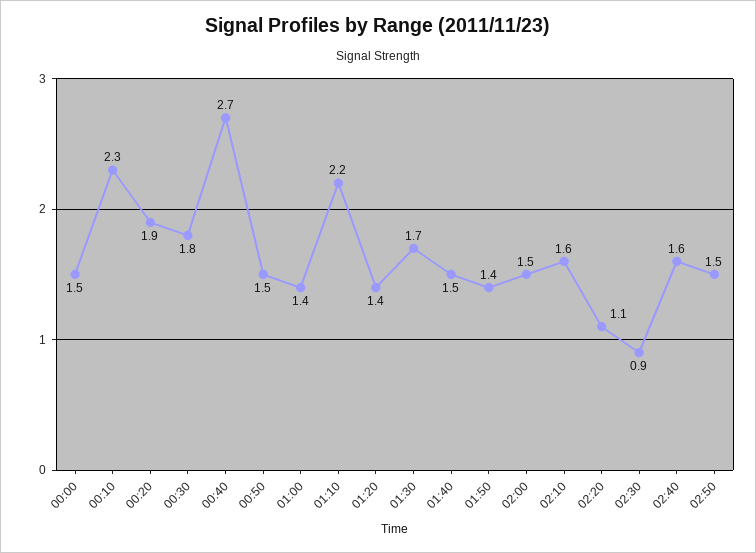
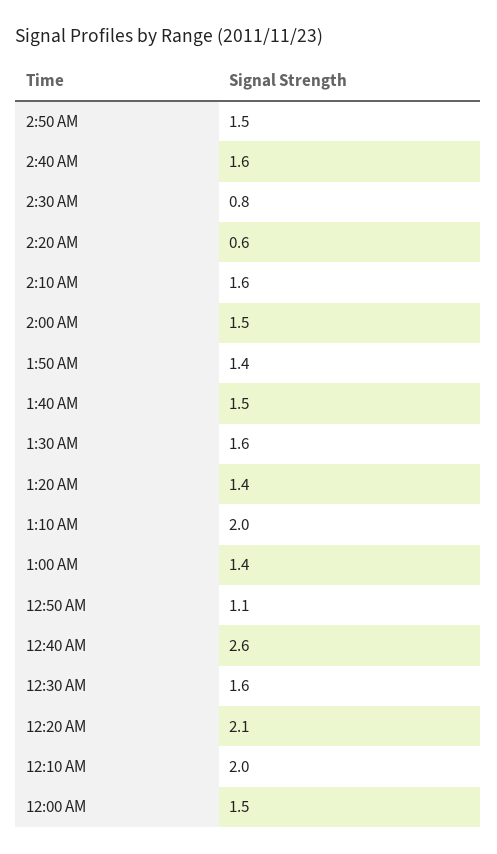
  {
    "00:00": 1.5,
-   "00:10": 2.3,
+   "00:10": 2,
-   "00:20": 1.9,
+   "00:20": 2.1,
-   "00:30": 1.8,
+   "00:30": 1.6,
-   "00:40": 2.7,
+   "00:40": 2.6,
-   "00:50": 1.5,
+   "00:50": 1.1,
    "01:00": 1.4,
-   "01:10": 2.2,
+   "01:10": 2,
    "01:20": 1.4,
-   "01:30": 1.7,
+   "01:30": 1.6,
    "01:40": 1.5,
    "01:50": 1.4,
    "02:00": 1.5,
    "02:10": 1.6,
-   "02:20": 1.1,
+   "02:20": 0.6,
-   "02:30": 0.9,
+   "02:30": 0.8,
    "02:40": 1.6,
    "02:50": 1.5
  }

